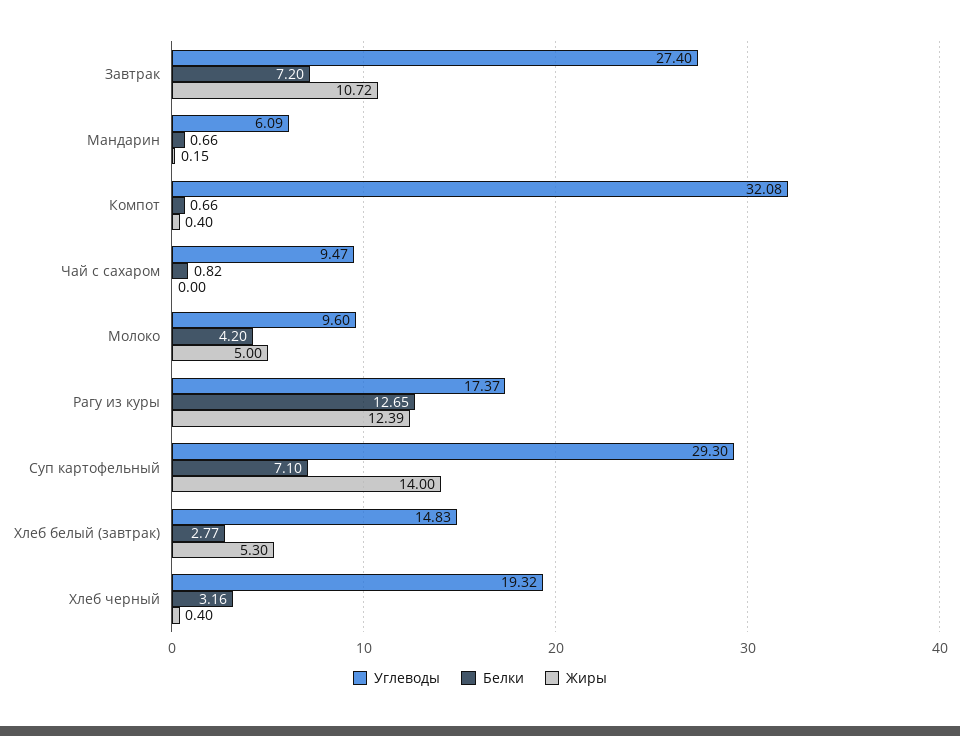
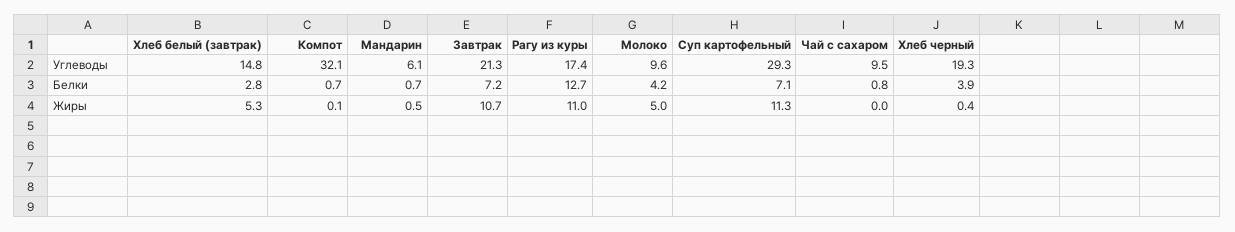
  {
    "Углеводы": {
-     "Завтрак": 27.4,
+     "Завтрак": 21.3,
      "Мандарин": 6.09,
      "Компот": 32.08,
      "Чай с сахаром": 9.47,
      "Молоко": 9.6,
      "Рагу из куры": 17.37,
      "Суп картофельный": 29.3,
      "Хлеб белый (завтрак)": 14.83,
      "Хлеб черный": 19.32
    },
    "Белки": {
      "Завтрак": 7.2,
      "Мандарин": 0.66,
      "Компот": 0.66,
      "Чай с сахаром": 0.82,
      "Молоко": 4.2,
      "Рагу из куры": 12.65,
      "Суп картофельный": 7.1,
      "Хлеб белый (завтрак)": 2.77,
-     "Хлеб черный": 3.16
+     "Хлеб черный": 3.9
    },
    "Жиры": {
      "Завтрак": 10.72,
-     "Мандарин": 0.15,
+     "Мандарин": 0.5,
-     "Компот": 0.4,
+     "Компот": 0.1,
      "Чай с сахаром": 0,
      "Молоко": 5,
-     "Рагу из куры": 12.39,
+     "Рагу из куры": 11,
-     "Суп картофельный": 14,
+     "Суп картофельный": 11.3,
      "Хлеб белый (завтрак)": 5.3,
      "Хлеб черный": 0.4
    }
  }

